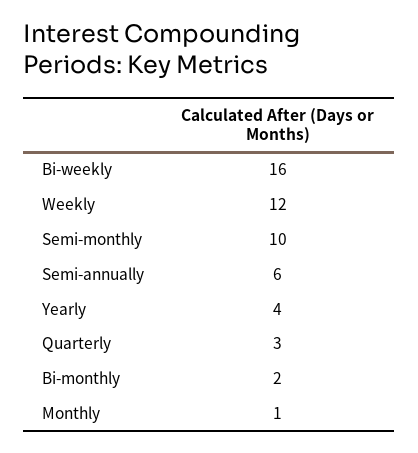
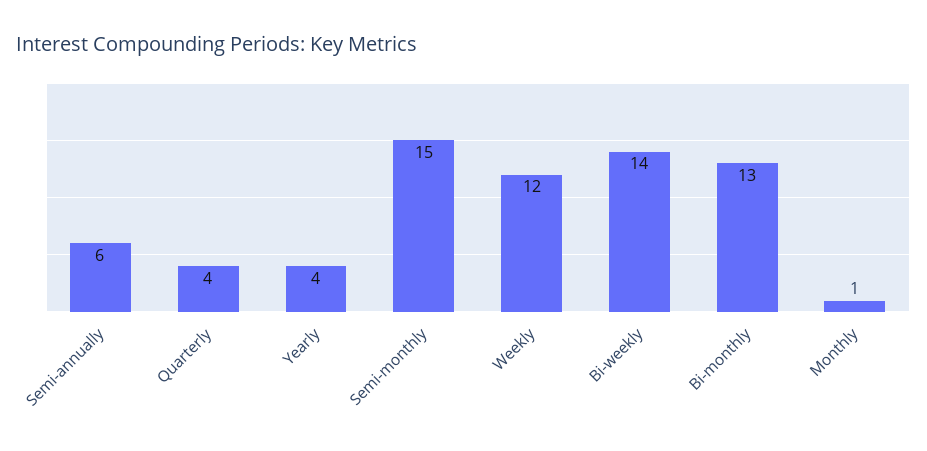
  {
-   "Bi-weekly": 16,
+   "Bi-weekly": 14,
    "Weekly": 12,
-   "Semi-monthly": 10,
+   "Semi-monthly": 15,
    "Semi-annually": 6,
    "Yearly": 4,
-   "Quarterly": 3,
+   "Quarterly": 4,
-   "Bi-monthly": 2,
+   "Bi-monthly": 13,
    "Monthly": 1
  }

